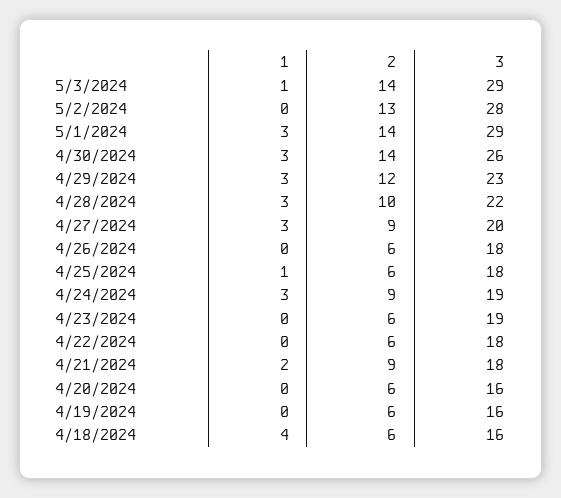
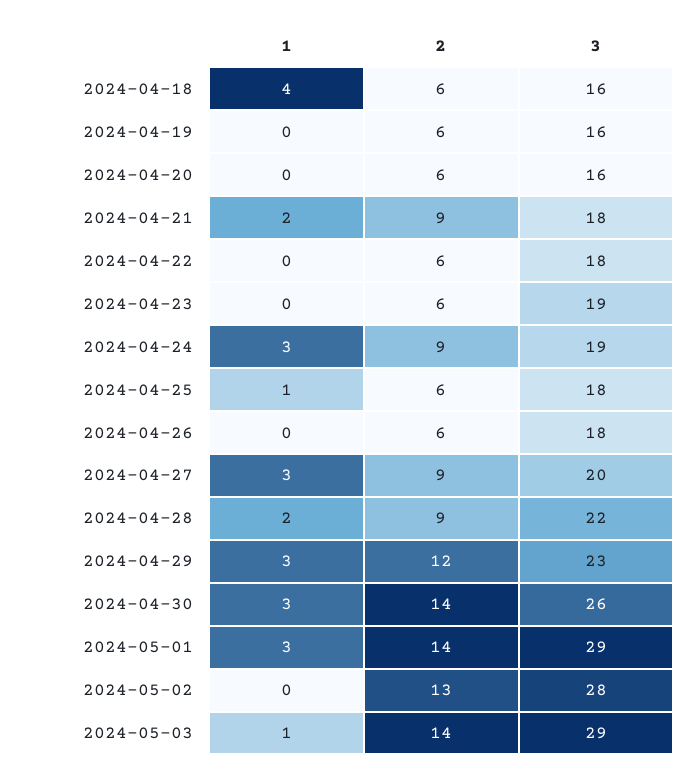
  {
    "1": {
      "5/3/2024": 1,
      "5/2/2024": 0,
      "5/1/2024": 3,
      "4/30/2024": 3,
      "4/29/2024": 3,
-     "4/28/2024": 3,
+     "4/28/2024": 2,
      "4/27/2024": 3,
      "4/26/2024": 0,
      "4/25/2024": 1,
      "4/24/2024": 3,
      "4/23/2024": 0,
      "4/22/2024": 0,
      "4/21/2024": 2,
      "4/20/2024": 0,
      "4/19/2024": 0,
      "4/18/2024": 4
    },
    "2": {
      "5/3/2024": 14,
      "5/2/2024": 13,
      "5/1/2024": 14,
      "4/30/2024": 14,
      "4/29/2024": 12,
-     "4/28/2024": 10,
+     "4/28/2024": 9,
      "4/27/2024": 9,
      "4/26/2024": 6,
      "4/25/2024": 6,
      "4/24/2024": 9,
      "4/23/2024": 6,
      "4/22/2024": 6,
      "4/21/2024": 9,
      "4/20/2024": 6,
      "4/19/2024": 6,
      "4/18/2024": 6
    },
    "3": {
      "5/3/2024": 29,
      "5/2/2024": 28,
      "5/1/2024": 29,
      "4/30/2024": 26,
      "4/29/2024": 23,
      "4/28/2024": 22,
      "4/27/2024": 20,
      "4/26/2024": 18,
      "4/25/2024": 18,
      "4/24/2024": 19,
      "4/23/2024": 19,
      "4/22/2024": 18,
      "4/21/2024": 18,
      "4/20/2024": 16,
      "4/19/2024": 16,
      "4/18/2024": 16
    }
  }

